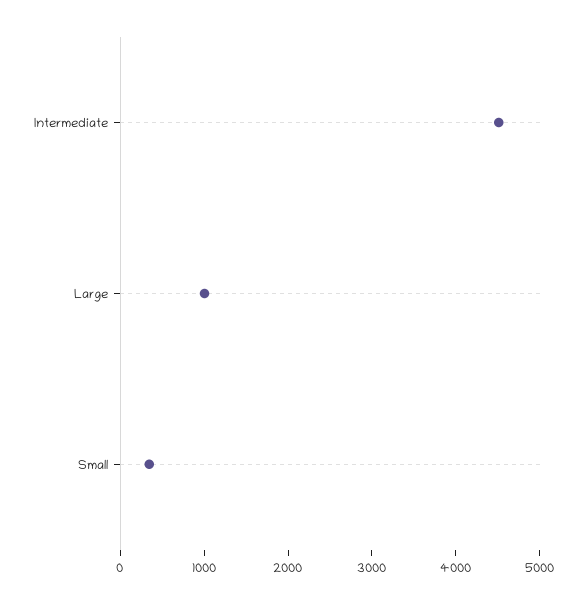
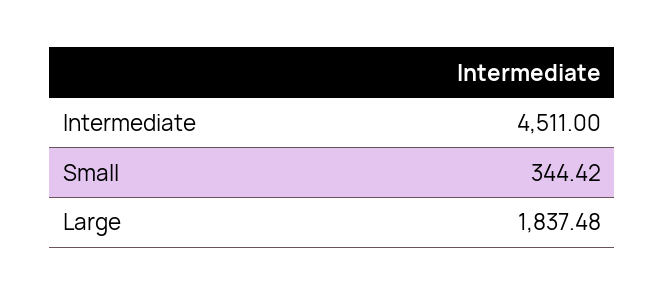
  {
    "Intermediate": 4511,
-   "Large": 1000,
+   "Large": 1837.48,
    "Small": 344.42
  }

